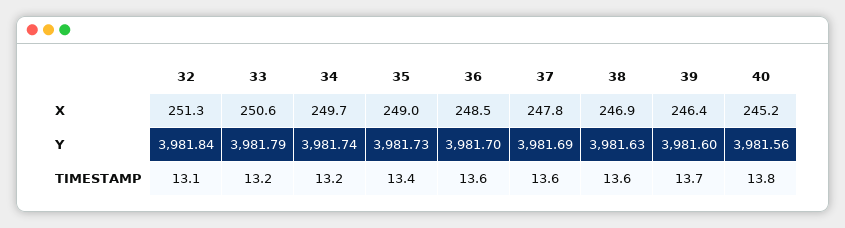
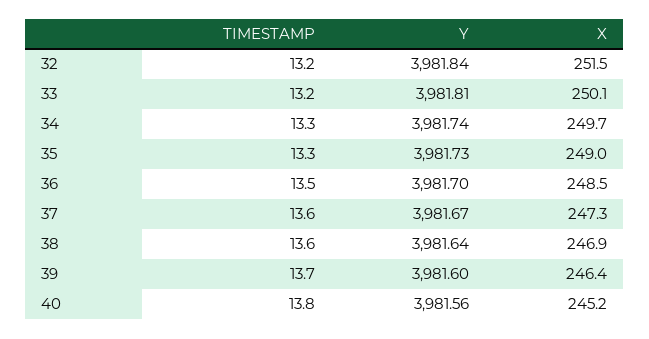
  {
    "32": {
-     "X": 251.3,
+     "X": 251.5,
      "Y": 3981.84,
-     "TIMESTAMP": 13.1
+     "TIMESTAMP": 13.2
    },
    "33": {
-     "X": 250.6,
+     "X": 250.1,
-     "Y": 3981.79,
+     "Y": 3981.81,
      "TIMESTAMP": 13.2
    },
    "34": {
      "X": 249.7,
      "Y": 3981.74,
-     "TIMESTAMP": 13.2
+     "TIMESTAMP": 13.3
    },
    "35": {
      "X": 249,
      "Y": 3981.73,
-     "TIMESTAMP": 13.4
+     "TIMESTAMP": 13.3
    },
    "36": {
      "X": 248.5,
      "Y": 3981.7,
-     "TIMESTAMP": 13.6
+     "TIMESTAMP": 13.5
    },
    "37": {
-     "X": 247.8,
+     "X": 247.3,
-     "Y": 3981.69,
+     "Y": 3981.67,
      "TIMESTAMP": 13.6
    },
    "38": {
      "X": 246.9,
-     "Y": 3981.63,
+     "Y": 3981.64,
      "TIMESTAMP": 13.6
    },
    "39": {
      "X": 246.4,
      "Y": 3981.6,
      "TIMESTAMP": 13.7
    },
    "40": {
      "X": 245.2,
      "Y": 3981.56,
      "TIMESTAMP": 13.8
    }
  }

